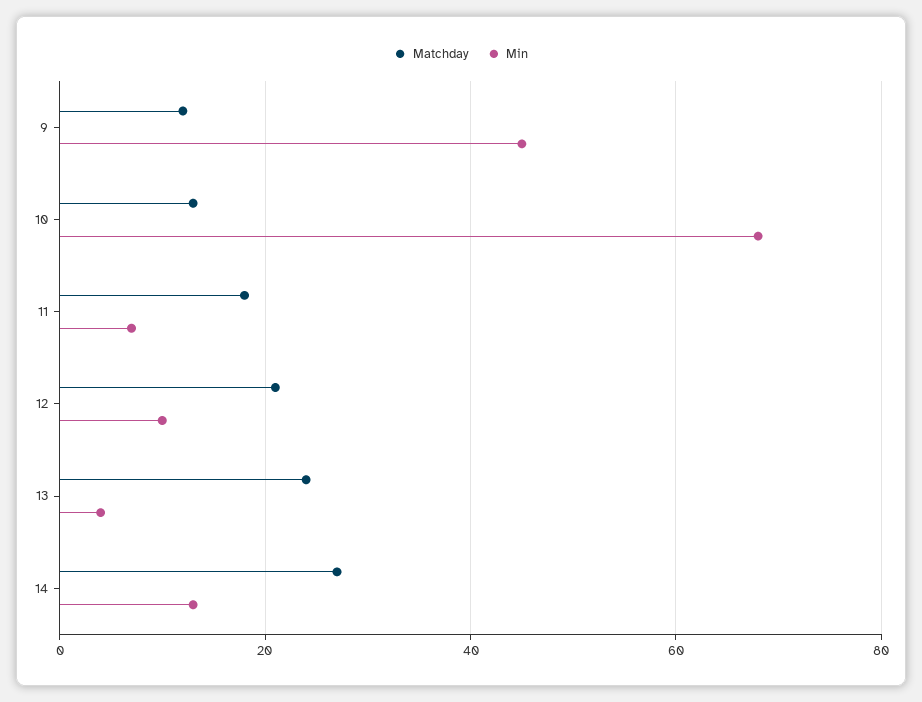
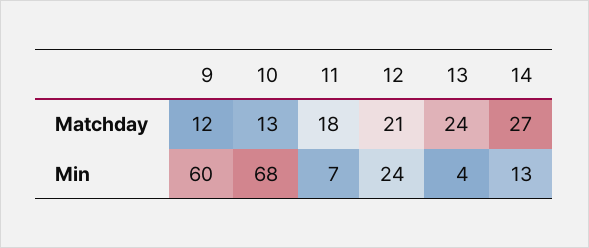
  {
    "Matchday": {
      "9": 12,
      "10": 13,
      "11": 18,
      "12": 21,
      "13": 24,
      "14": 27
    },
    "Min": {
-     "9": 45,
+     "9": 60,
      "10": 68,
      "11": 7,
-     "12": 10,
+     "12": 24,
      "13": 4,
      "14": 13
    }
  }

